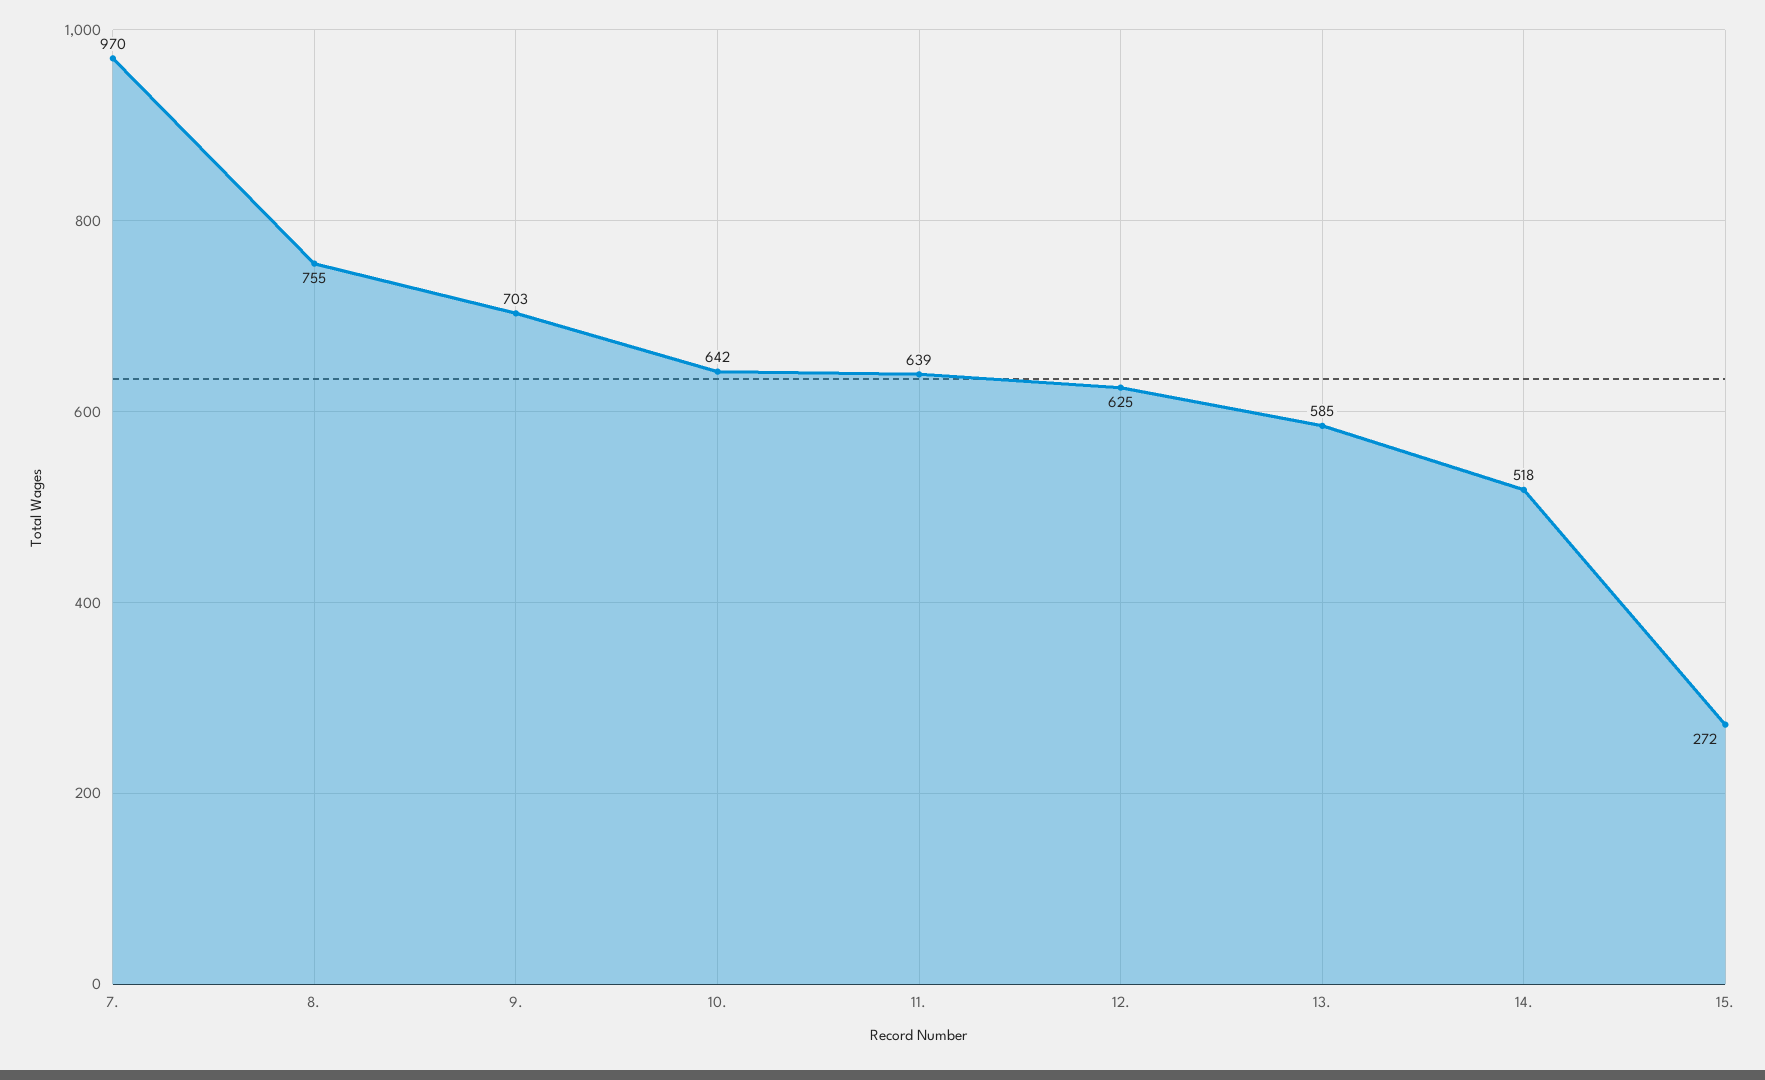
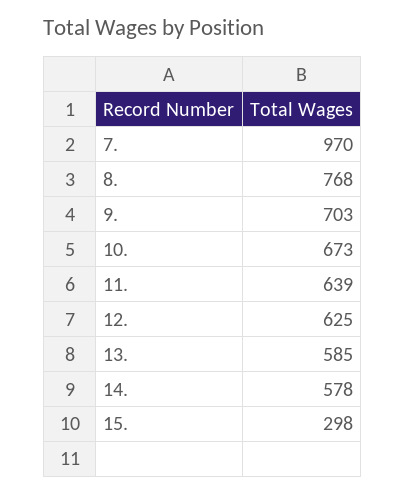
  {
    "7.": 970,
-   "8.": 755,
+   "8.": 768,
    "9.": 703,
-   "10.": 642,
+   "10.": 673,
    "11.": 639,
    "12.": 625,
    "13.": 585,
-   "14.": 518,
+   "14.": 578,
-   "15.": 272
+   "15.": 298
  }

